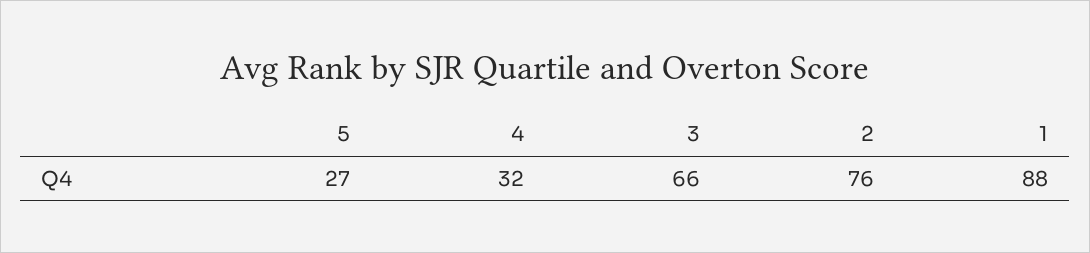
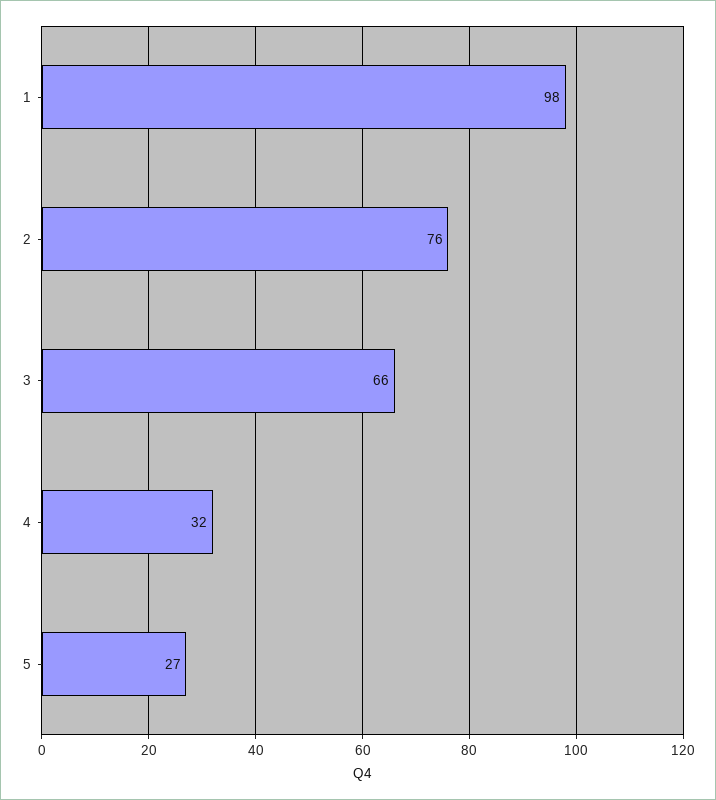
  {
    "5": 27,
    "4": 32,
    "3": 66,
    "2": 76,
-   "1": 88
+   "1": 98
  }

